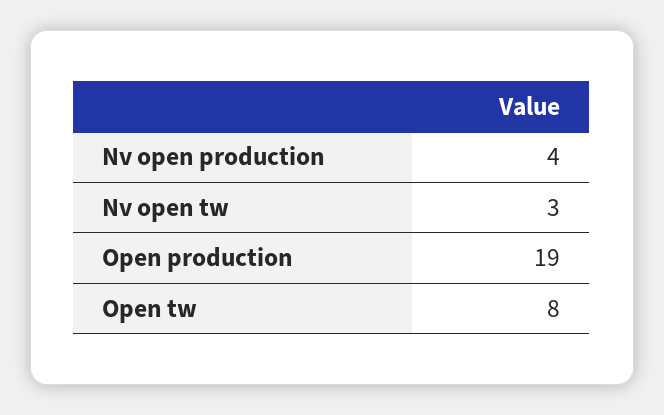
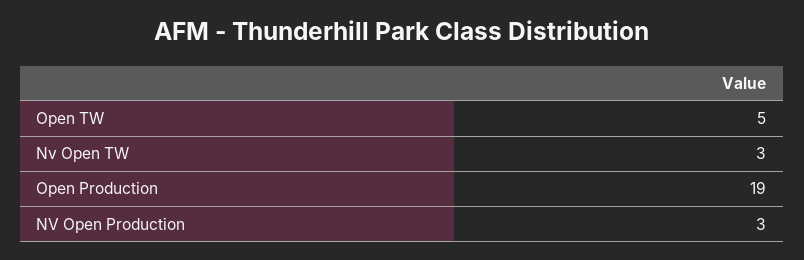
  {
-   "Nv open production": 4,
+   "Nv open production": 3,
    "Nv open tw": 3,
    "Open production": 19,
-   "Open tw": 8
+   "Open tw": 5
  }

